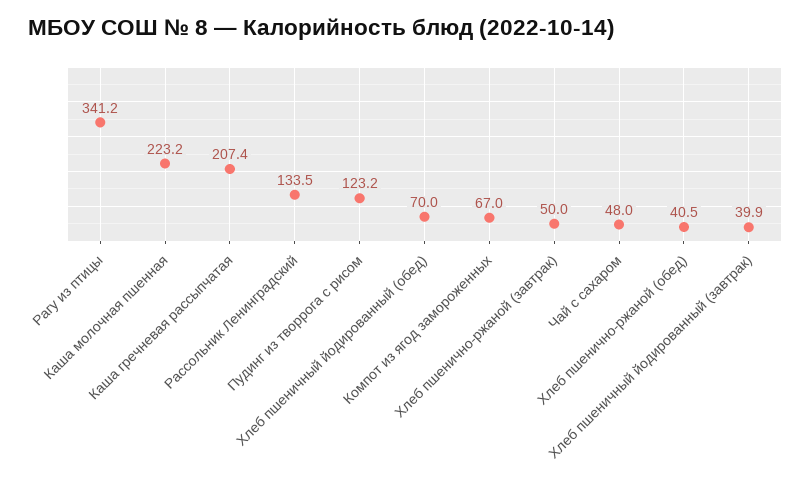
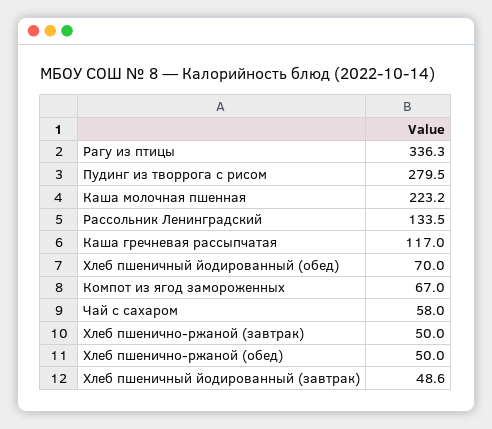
  {
-   "Рагу из птицы": 341.2,
+   "Рагу из птицы": 336.3,
    "Каша молочная пшенная": 223.2,
-   "Каша гречневая рассыпчатая": 207.4,
+   "Каша гречневая рассыпчатая": 117,
    "Рассольник Ленинградский": 133.5,
-   "Пудинг из творрога с рисом": 123.2,
+   "Пудинг из творрога с рисом": 279.5,
    "Хлеб пшеничный йодированный (обед)": 70,
    "Компот из ягод замороженных": 67,
    "Хлеб пшенично-ржаной (завтрак)": 50,
-   "Чай с сахаром": 48,
+   "Чай с сахаром": 58,
-   "Хлеб пшенично-ржаной (обед)": 40.5,
+   "Хлеб пшенично-ржаной (обед)": 50,
-   "Хлеб пшеничный йодированный (завтрак)": 39.9
+   "Хлеб пшеничный йодированный (завтрак)": 48.6
  }

